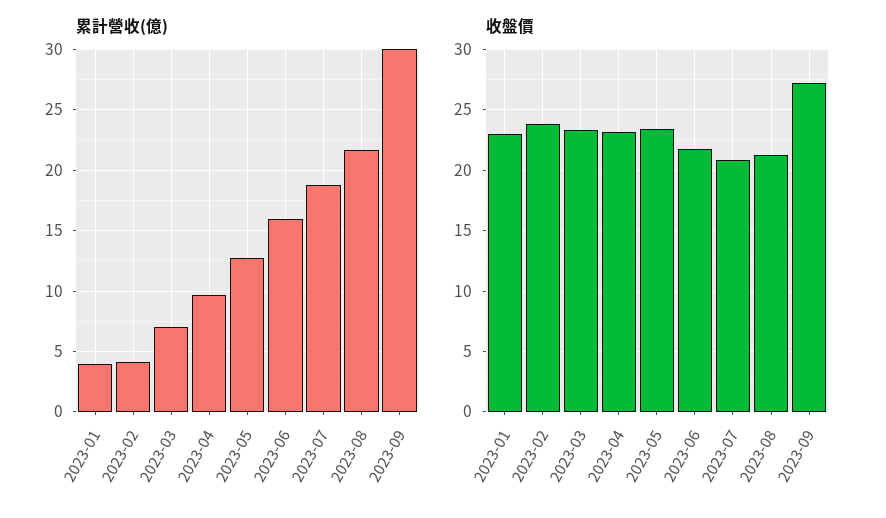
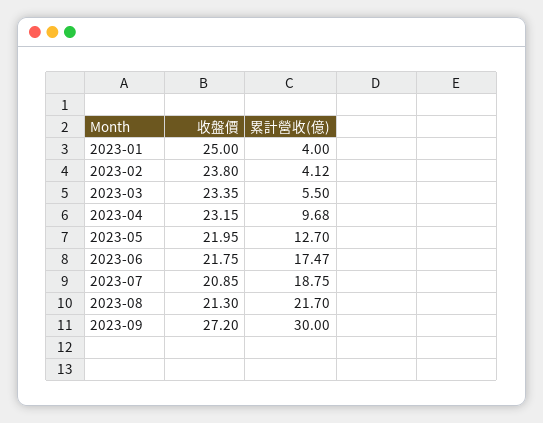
  {
    "累計營收(億)": {
      "2023-01": 4,
      "2023-02": 4.12,
-     "2023-03": 7,
+     "2023-03": 5.5,
      "2023-04": 9.68,
      "2023-05": 12.7,
-     "2023-06": 16,
+     "2023-06": 17.47,
      "2023-07": 18.75,
      "2023-08": 21.7,
      "2023-09": 30
    },
    "收盤價": {
-     "2023-01": 23,
+     "2023-01": 25,
      "2023-02": 23.8,
      "2023-03": 23.35,
      "2023-04": 23.15,
-     "2023-05": 23.5,
+     "2023-05": 21.95,
      "2023-06": 21.75,
      "2023-07": 20.85,
      "2023-08": 21.3,
      "2023-09": 27.2
    }
  }

